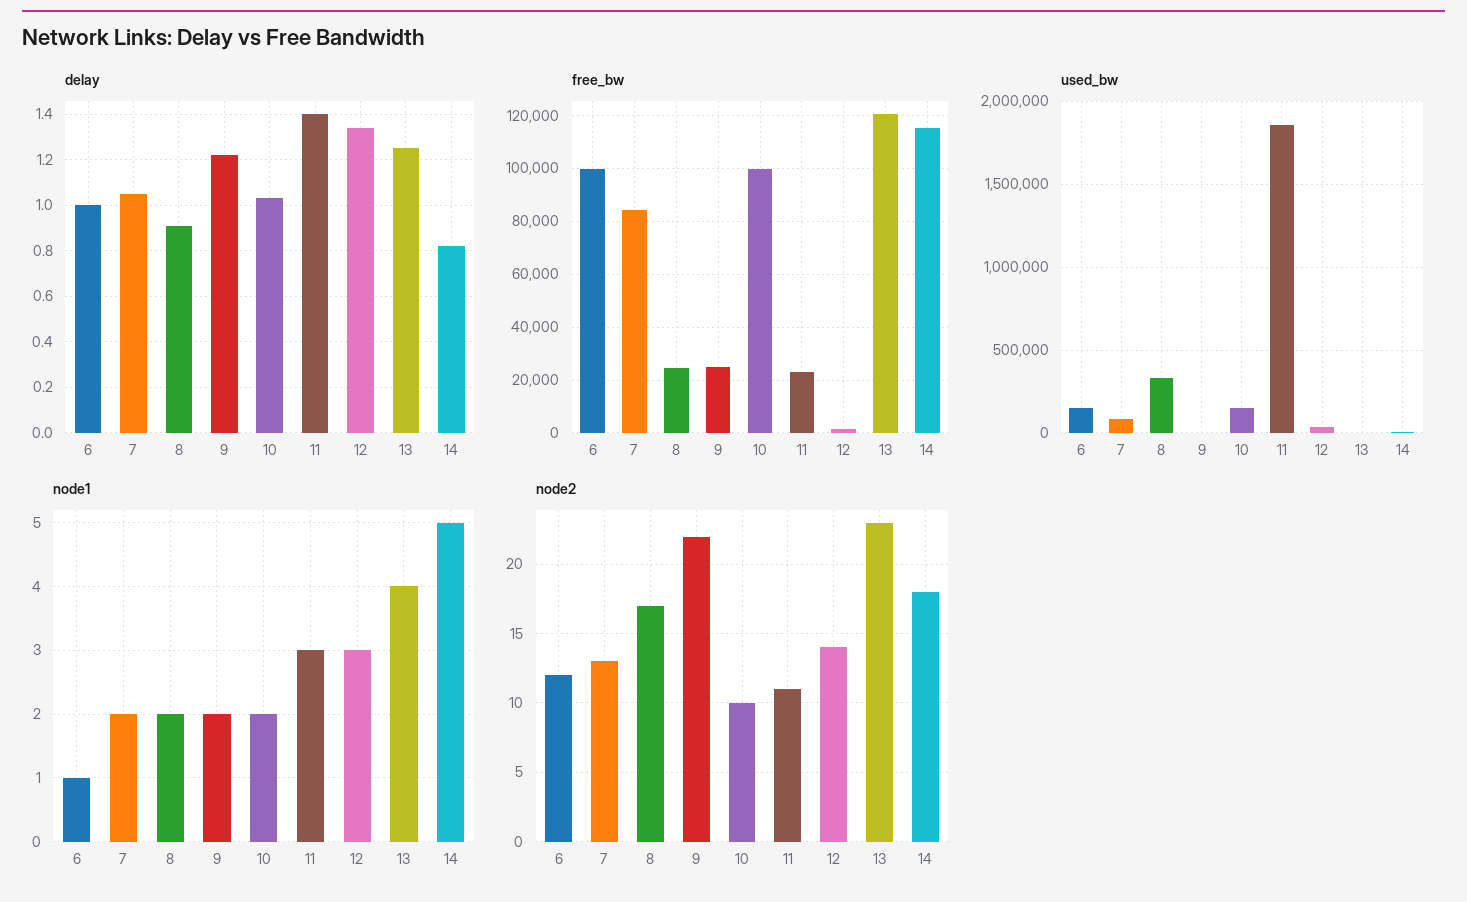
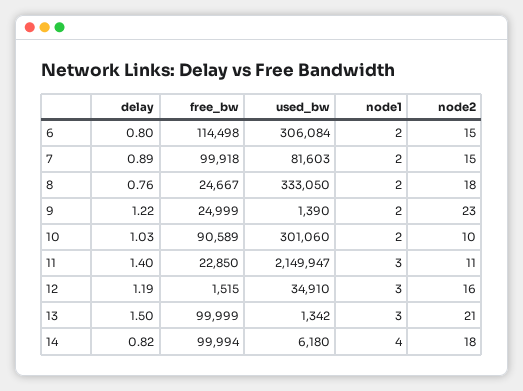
  {
    "delay": {
-     "6": 1,
+     "6": 0.8,
-     "7": 1.05,
+     "7": 0.89,
-     "8": 0.9,
+     "8": 0.76,
      "9": 1.22,
      "10": 1.03,
      "11": 1.4,
-     "12": 1.35,
+     "12": 1.19,
-     "13": 1.25,
+     "13": 1.5,
      "14": 0.82
    },
    "free_bw": {
-     "6": 100000,
+     "6": 114498,
-     "7": 85000,
+     "7": 99918,
      "8": 24667,
      "9": 24999,
-     "10": 100000,
+     "10": 90589,
      "11": 22850,
      "12": 1515,
-     "13": 120000,
+     "13": 99999,
-     "14": 115000
+     "14": 99994
    },
    "used_bw": {
-     "6": 150000,
+     "6": 306084,
      "7": 81603,
      "8": 333050,
      "9": 1390,
-     "10": 150000,
+     "10": 301060,
-     "11": 1850000,
+     "11": 2149947,
      "12": 34910,
      "13": 1342,
      "14": 6180
    },
    "node1": {
-     "6": 1,
+     "6": 2,
      "7": 2,
      "8": 2,
      "9": 2,
      "10": 2,
      "11": 3,
      "12": 3,
-     "13": 4,
+     "13": 3,
-     "14": 5
+     "14": 4
    },
    "node2": {
-     "6": 12,
+     "6": 15,
-     "7": 13,
+     "7": 15,
-     "8": 17,
+     "8": 18,
-     "9": 22,
+     "9": 23,
      "10": 10,
      "11": 11,
-     "12": 14,
+     "12": 16,
-     "13": 23,
+     "13": 21,
      "14": 18
    }
  }

